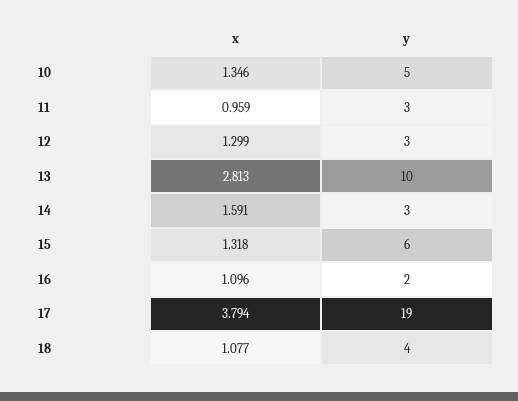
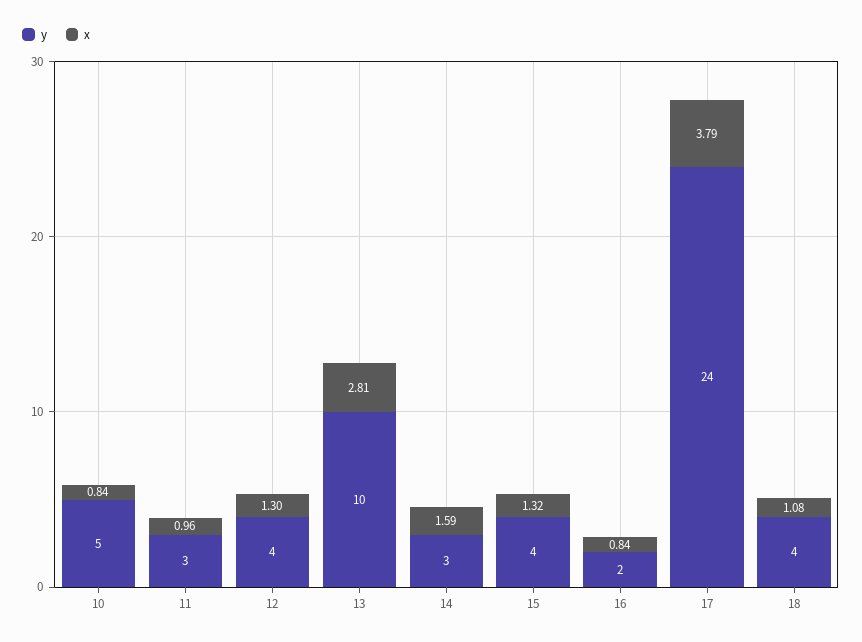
  {
    "x": {
-     "10": 1.346,
+     "10": 0.84,
      "11": 0.959,
      "12": 1.299,
      "13": 2.813,
      "14": 1.591,
      "15": 1.318,
-     "16": 1.096,
+     "16": 0.84,
      "17": 3.794,
      "18": 1.077
    },
    "y": {
      "10": 5,
      "11": 3,
-     "12": 3,
+     "12": 4,
      "13": 10,
      "14": 3,
-     "15": 6,
+     "15": 4,
      "16": 2,
-     "17": 19,
+     "17": 24,
      "18": 4
    }
  }

